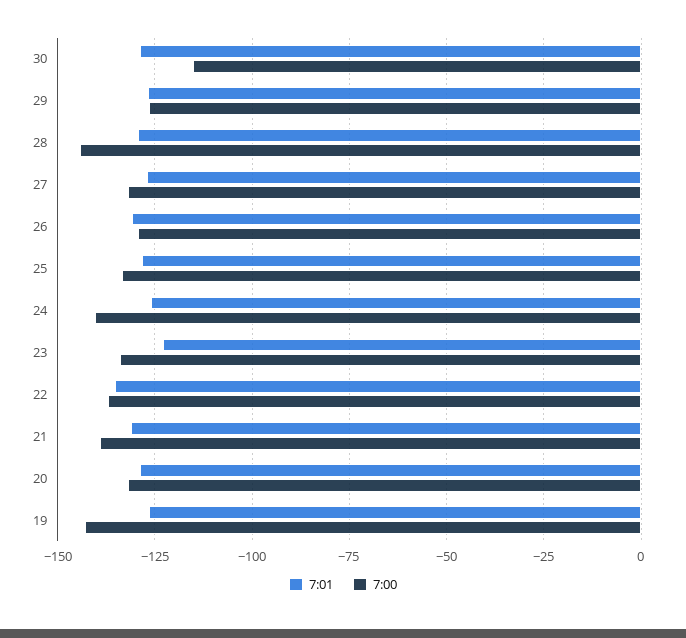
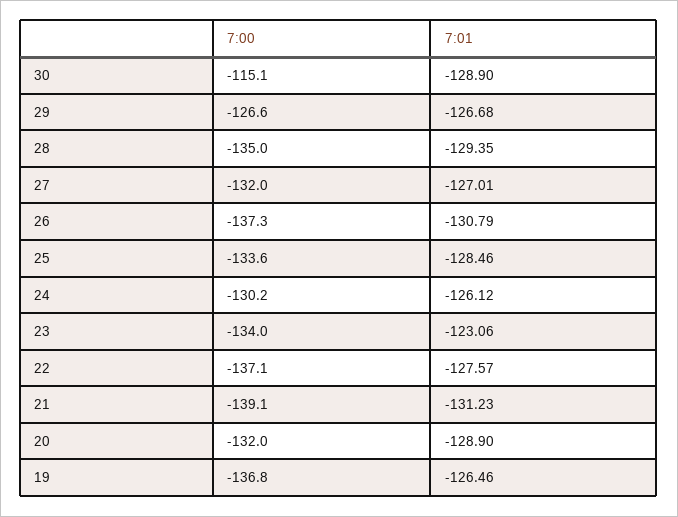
  {
    "7:01": {
      "30": -128.9,
      "29": -126.68,
      "28": -129.35,
      "27": -127.01,
      "26": -130.79,
      "25": -128.46,
      "24": -126.12,
      "23": -123.06,
-     "22": -135,
+     "22": -127.57,
      "21": -131.23,
      "20": -128.9,
      "19": -126.46
    },
    "7:00": {
      "30": -115.1,
      "29": -126.6,
-     "28": -145,
+     "28": -135,
      "27": -132,
-     "26": -130,
+     "26": -137.3,
      "25": -133.6,
-     "24": -140,
+     "24": -130.2,
      "23": -134,
      "22": -137.1,
      "21": -139.1,
      "20": -132,
-     "19": -142.5
+     "19": -136.8
    }
  }

